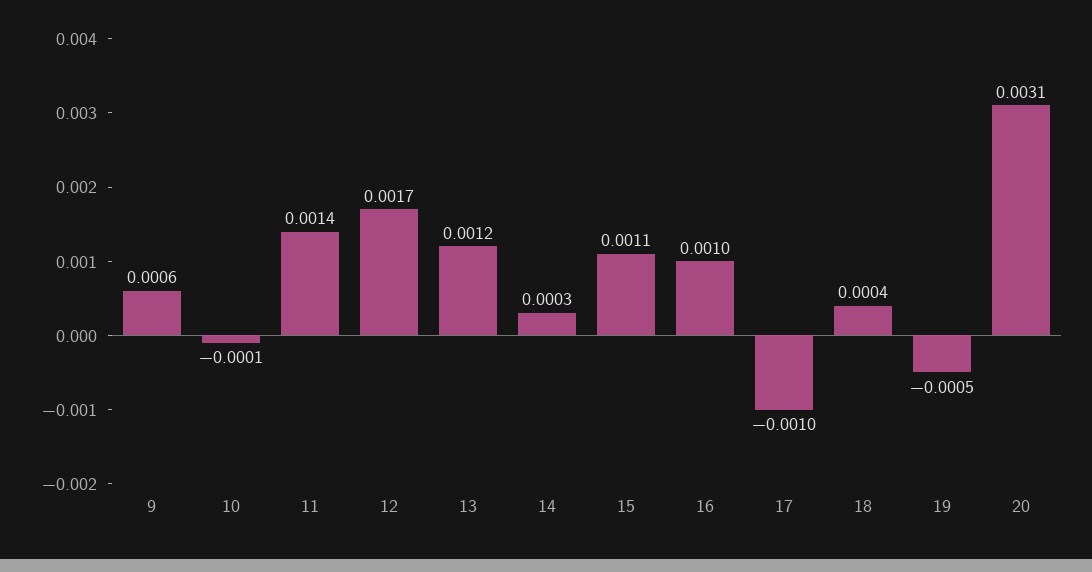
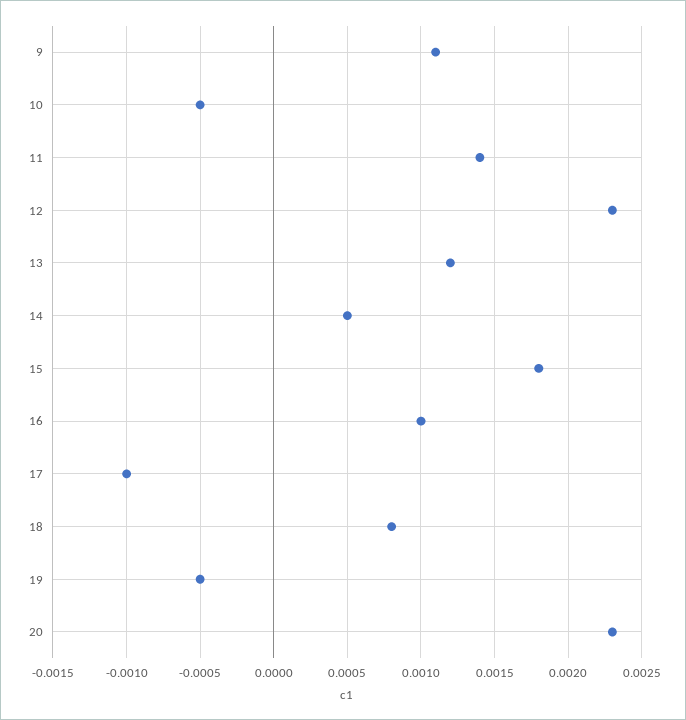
  {
-   "9": 0.0006,
+   "9": 0.0011,
-   "10": -0.0001,
+   "10": -0.0005,
    "11": 0.0014,
-   "12": 0.0017,
+   "12": 0.0023,
    "13": 0.0012,
-   "14": 0.0003,
+   "14": 0.0005,
-   "15": 0.0011,
+   "15": 0.0018,
    "16": 0.001,
    "17": -0.001,
-   "18": 0.0004,
+   "18": 0.0008,
    "19": -0.0005,
-   "20": 0.0031
+   "20": 0.0023
  }

